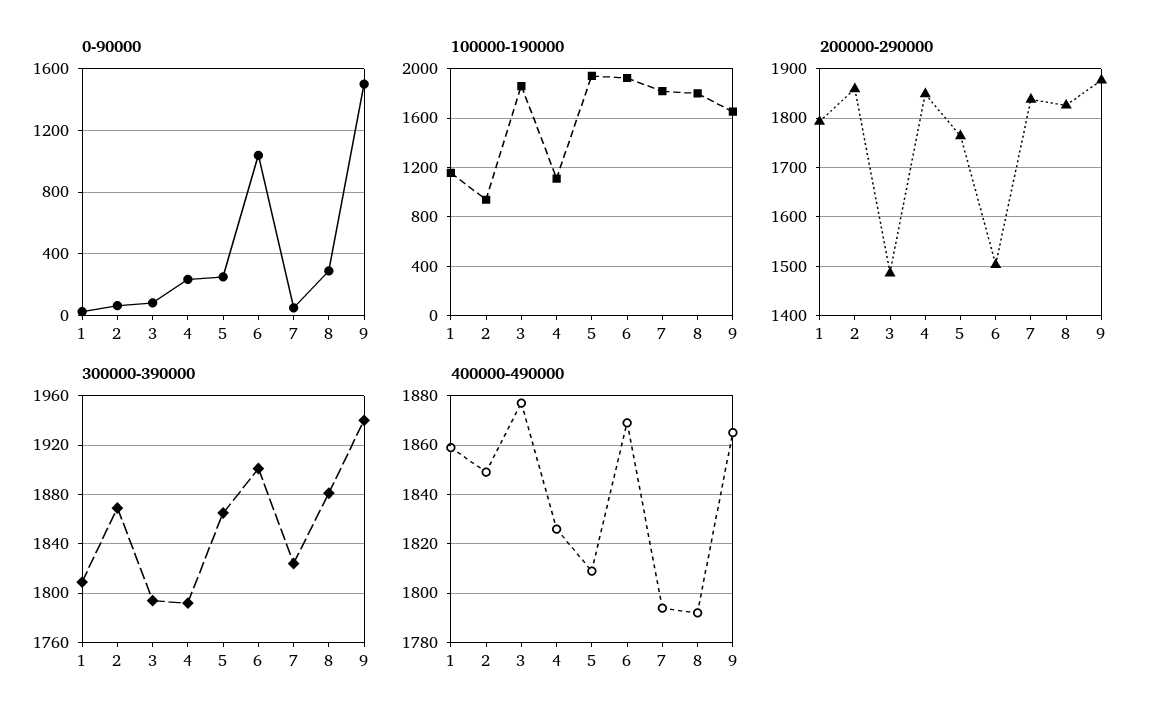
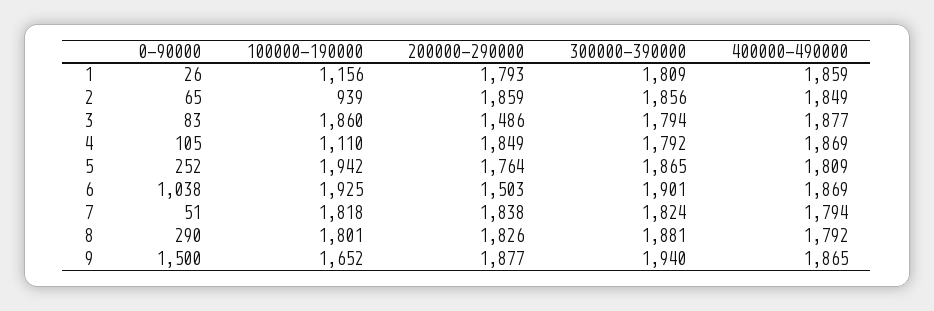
  {
    "0-90000": {
      "1": 26,
      "2": 65,
      "3": 83,
-     "4": 250,
+     "4": 105,
      "5": 252,
      "6": 1038,
      "7": 51,
      "8": 290,
      "9": 1500
    },
    "100000-190000": {
      "1": 1156,
      "2": 939,
      "3": 1860,
      "4": 1110,
      "5": 1942,
      "6": 1925,
      "7": 1818,
      "8": 1801,
      "9": 1652
    },
    "200000-290000": {
      "1": 1793,
      "2": 1859,
      "3": 1486,
      "4": 1849,
      "5": 1764,
      "6": 1503,
      "7": 1838,
      "8": 1826,
      "9": 1877
    },
    "300000-390000": {
      "1": 1809,
-     "2": 1870,
+     "2": 1856,
      "3": 1794,
      "4": 1792,
      "5": 1865,
      "6": 1901,
      "7": 1824,
      "8": 1881,
      "9": 1940
    },
    "400000-490000": {
      "1": 1859,
      "2": 1849,
      "3": 1877,
-     "4": 1825,
+     "4": 1869,
      "5": 1809,
      "6": 1869,
      "7": 1794,
      "8": 1792,
      "9": 1865
    }
  }

